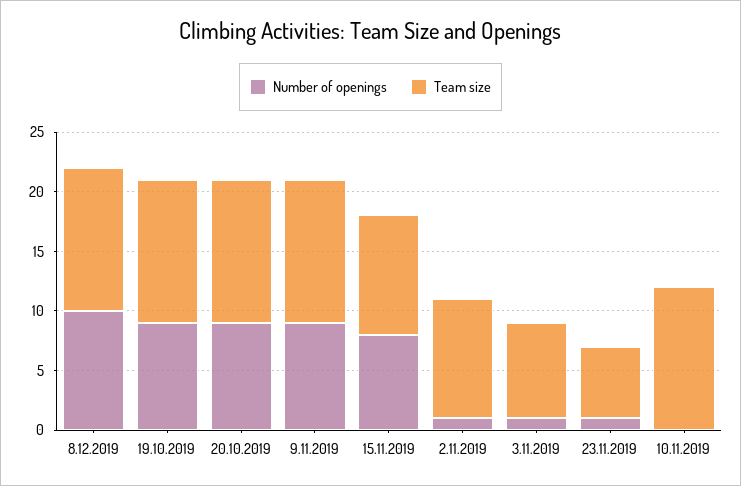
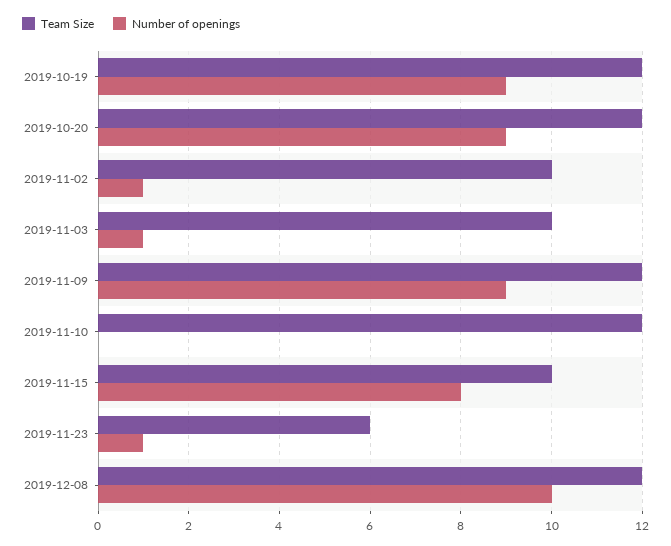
  {
    "Number of openings": {
      "8.12.2019": 10,
      "19.10.2019": 9,
      "20.10.2019": 9,
      "9.11.2019": 9,
      "15.11.2019": 8,
      "2.11.2019": 1,
      "3.11.2019": 1,
      "23.11.2019": 1,
      "10.11.2019": 0
    },
    "Team size": {
      "8.12.2019": 12,
      "19.10.2019": 12,
      "20.10.2019": 12,
      "9.11.2019": 12,
      "15.11.2019": 10,
      "2.11.2019": 10,
-     "3.11.2019": 8,
+     "3.11.2019": 10,
      "23.11.2019": 6,
      "10.11.2019": 12
    }
  }

